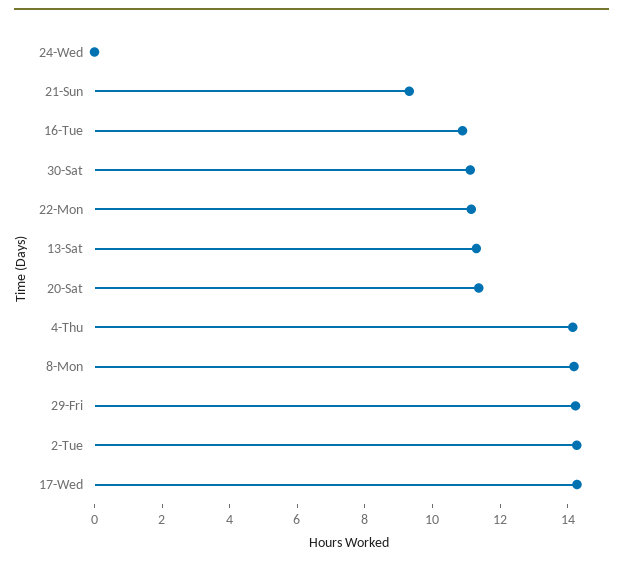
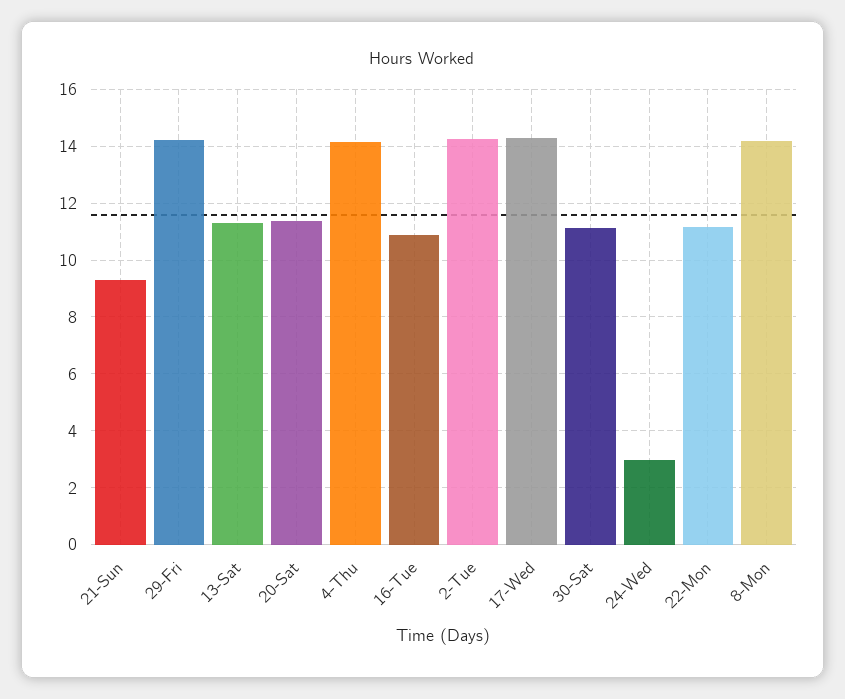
  {
-   "24-Wed": 0,
+   "24-Wed": 3,
    "21-Sun": 9.25,
    "16-Tue": 11,
    "30-Sat": 11,
    "22-Mon": 11.25,
    "13-Sat": 11.25,
    "20-Sat": 11.25,
    "4-Thu": 14.25,
    "8-Mon": 14.25,
    "29-Fri": 14.25,
    "2-Tue": 14.25,
    "17-Wed": 14.25
  }

